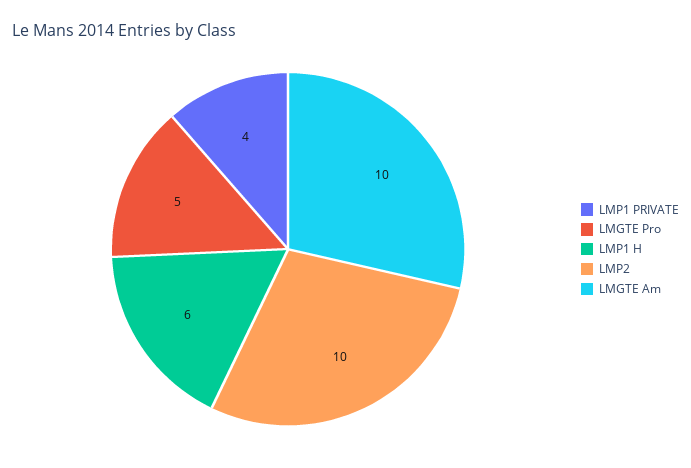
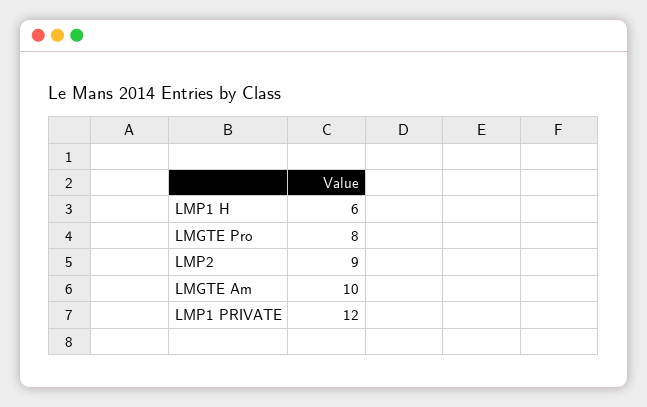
  {
-   "LMP1 PRIVATE": 4,
+   "LMP1 PRIVATE": 12,
-   "LMGTE Pro": 5,
+   "LMGTE Pro": 8,
    "LMP1 H": 6,
-   "LMP2": 10,
+   "LMP2": 9,
    "LMGTE Am": 10
  }

